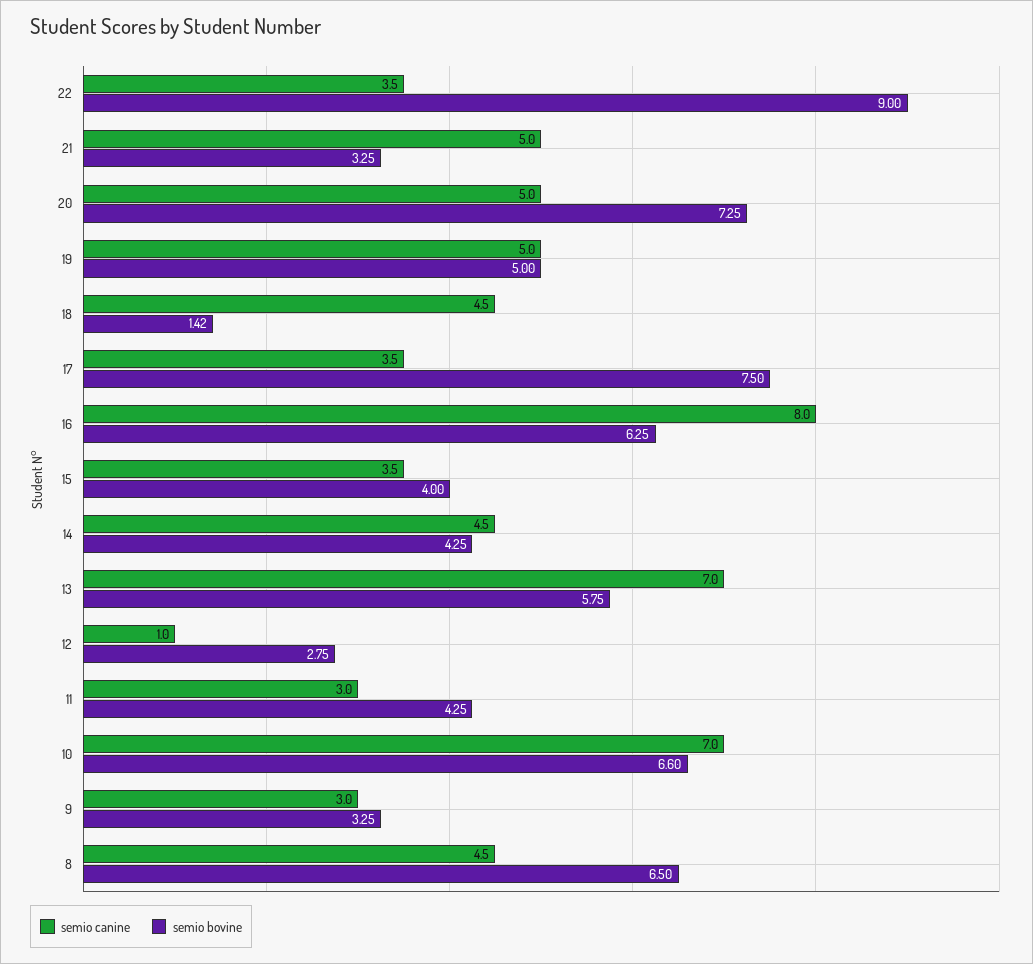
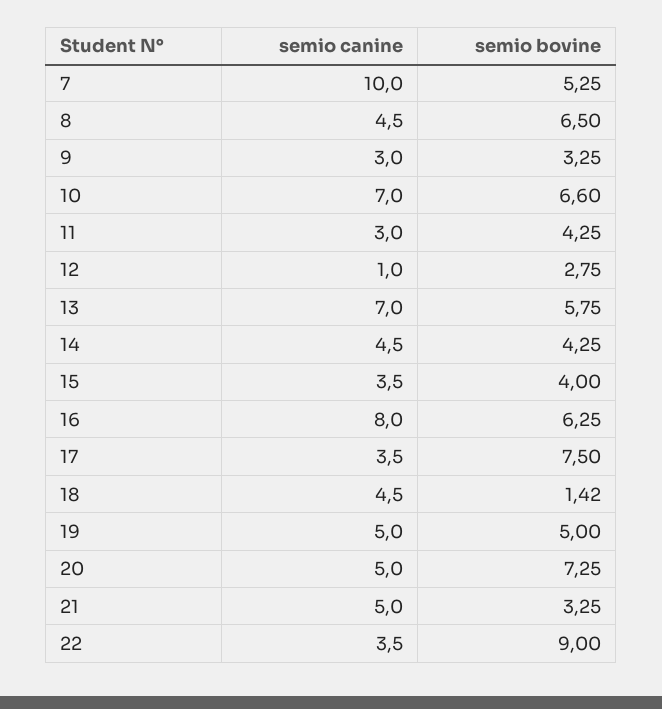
  {
    "semio canine": {
      "22": 3.5,
      "21": 5,
      "20": 5,
      "19": 5,
      "18": 4.5,
      "17": 3.5,
      "16": 8,
      "15": 3.5,
      "14": 4.5,
      "13": 7,
      "12": 1,
      "11": 3,
      "10": 7,
      "9": 3,
-     "8": 4.5
+     "8": 4.5,
+     "7": 10
    },
    "semio bovine": {
      "22": 9,
      "21": 3.25,
      "20": 7.25,
      "19": 5,
      "18": 1.42,
      "17": 7.5,
      "16": 6.25,
      "15": 4,
      "14": 4.25,
      "13": 5.75,
      "12": 2.75,
      "11": 4.25,
      "10": 6.6,
      "9": 3.25,
-     "8": 6.5
+     "8": 6.5,
+     "7": 5.25
    }
  }

